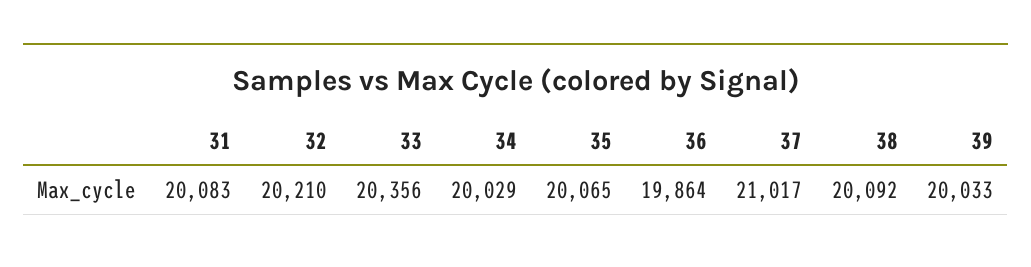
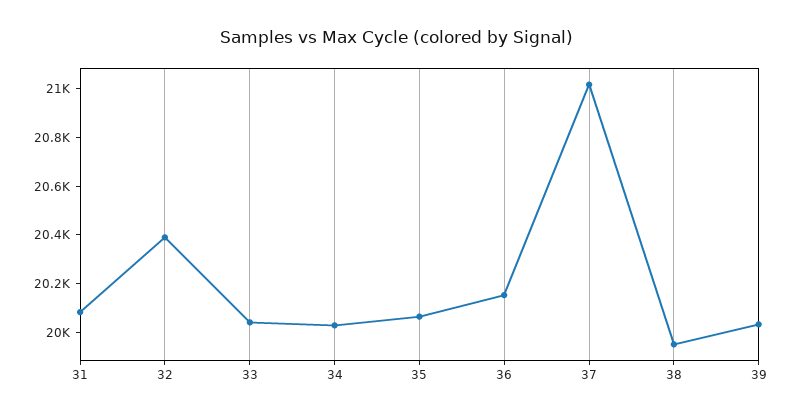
  {
    "31": 20083,
-   "32": 20210,
+   "32": 20400,
-   "33": 20356,
+   "33": 20050,
    "34": 20029,
    "35": 20065,
-   "36": 19864,
+   "36": 20150,
    "37": 21017,
-   "38": 20092,
+   "38": 19950,
    "39": 20033
  }

